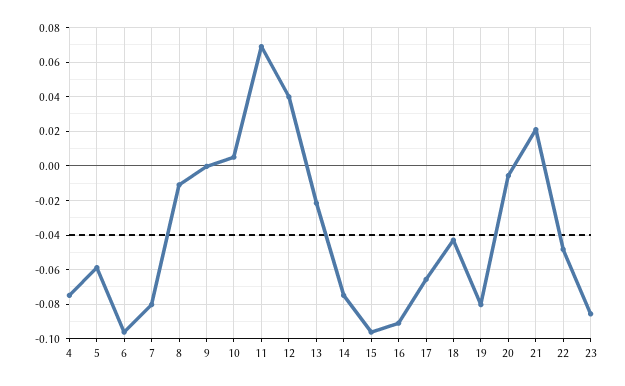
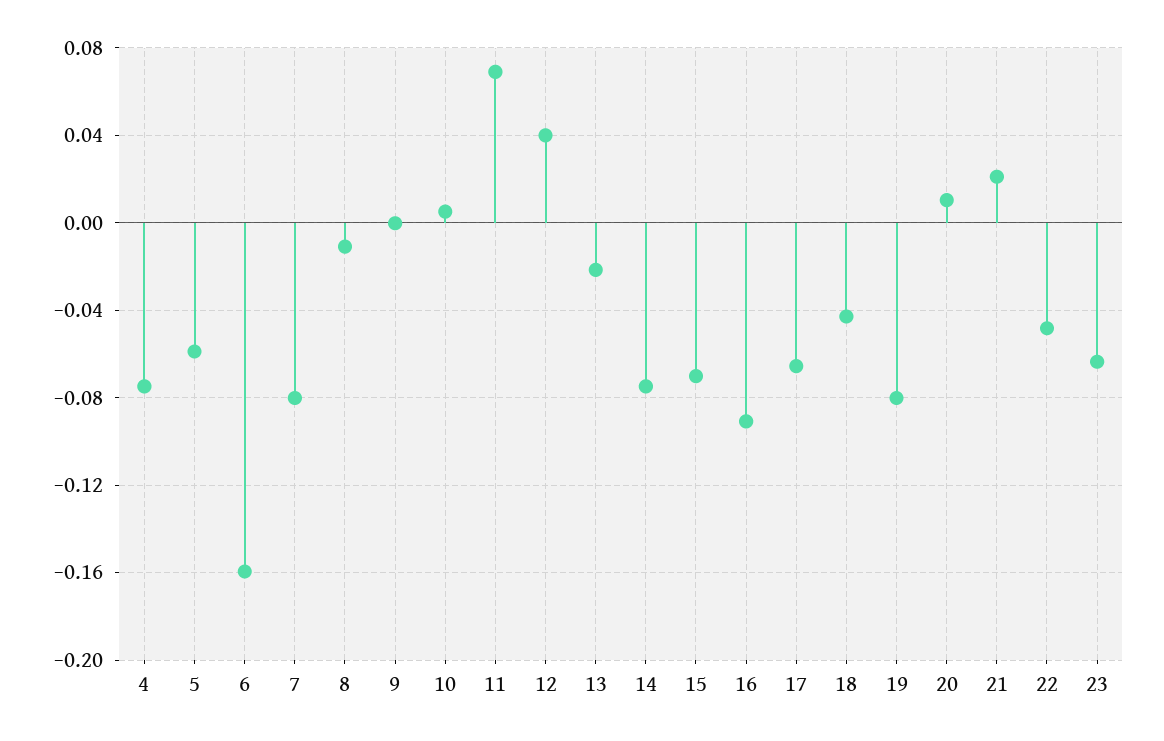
  {
    "4": -0.075,
    "5": -0.06,
-   "6": -0.095,
+   "6": -0.16,
    "7": -0.08,
    "8": -0.01,
    "9": 0,
    "10": 0.005,
    "11": 0.07,
    "12": 0.04,
    "13": -0.02,
    "14": -0.075,
-   "15": -0.095,
+   "15": -0.07,
    "16": -0.09,
    "17": -0.065,
    "18": -0.045,
    "19": -0.08,
-   "20": -0.005,
+   "20": 0.01,
    "21": 0.02,
    "22": -0.05,
-   "23": -0.085
+   "23": -0.065
  }

